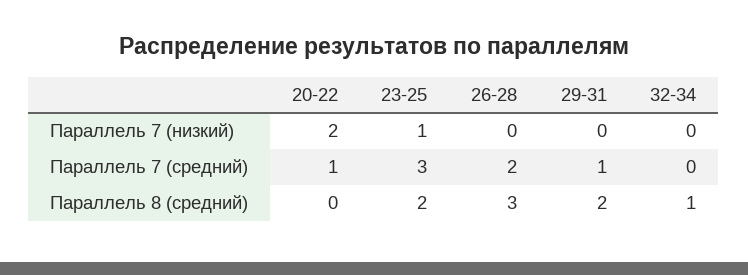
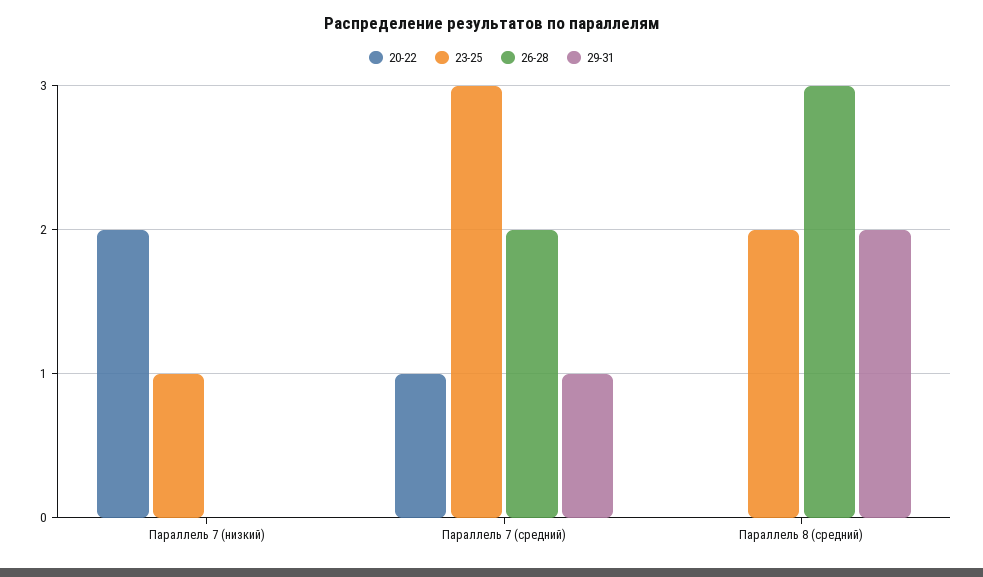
  {
    "20-22": {
      "Параллель 7 (низкий)": 2,
      "Параллель 7 (средний)": 1,
      "Параллель 8 (средний)": 0
    },
    "23-25": {
      "Параллель 7 (низкий)": 1,
      "Параллель 7 (средний)": 3,
      "Параллель 8 (средний)": 2
    },
    "26-28": {
      "Параллель 7 (низкий)": 0,
      "Параллель 7 (средний)": 2,
      "Параллель 8 (средний)": 3
    },
    "29-31": {
      "Параллель 7 (низкий)": 0,
      "Параллель 7 (средний)": 1,
      "Параллель 8 (средний)": 2
-   },
+   }
-   "32-34": {
-     "Параллель 7 (низкий)": 0,
-     "Параллель 7 (средний)": 0,
-     "Параллель 8 (средний)": 1
-   }
  }

